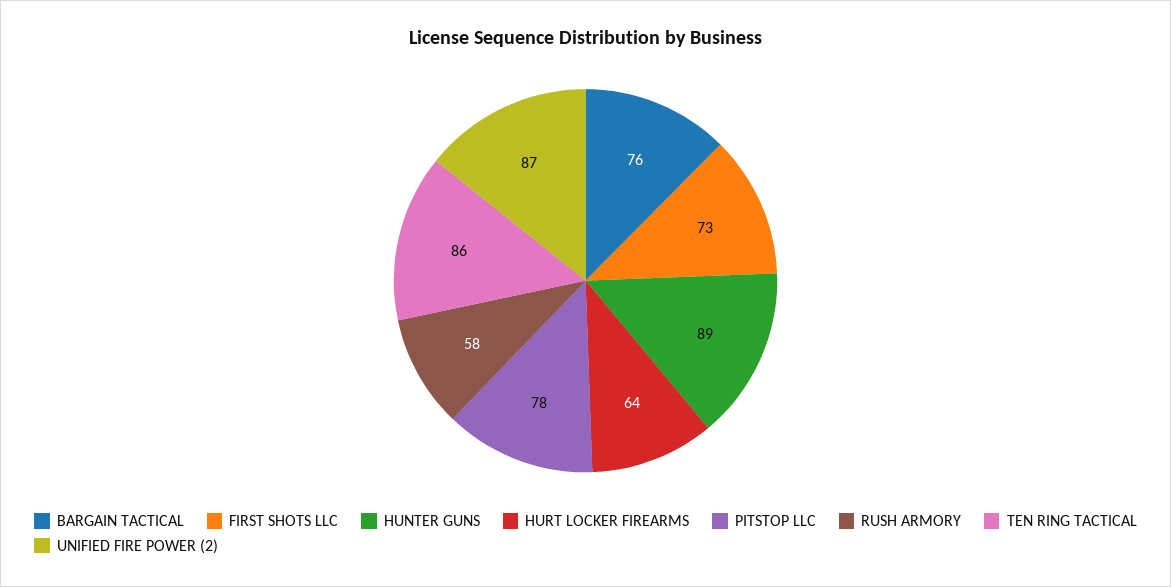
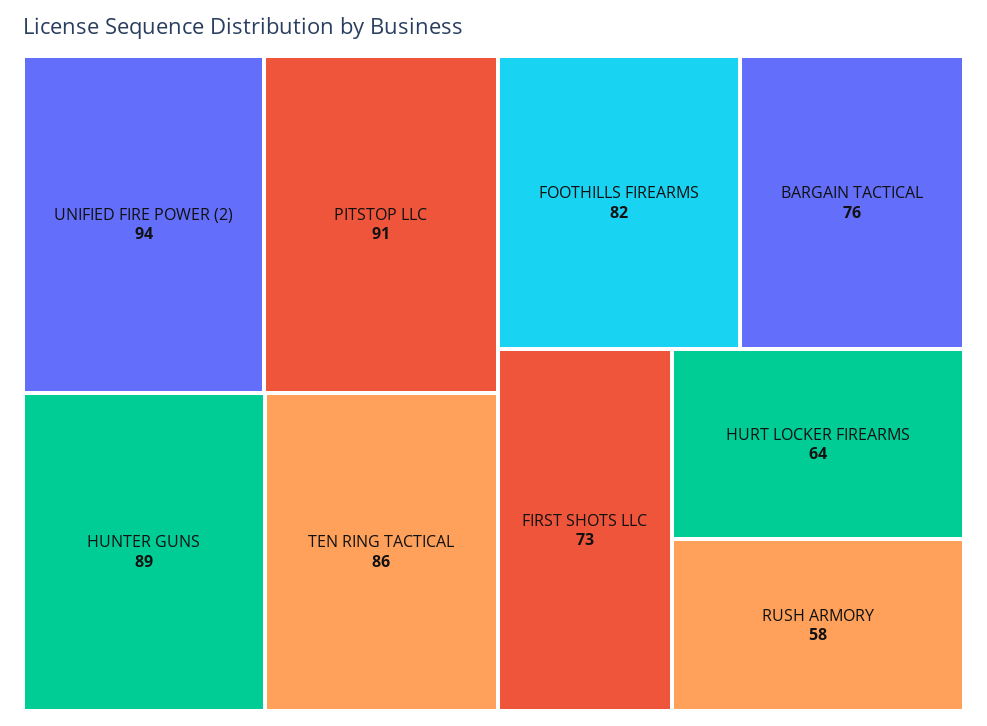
  {
    "BARGAIN TACTICAL": 76,
    "FIRST SHOTS LLC": 73,
    "HUNTER GUNS": 89,
    "HURT LOCKER FIREARMS": 64,
-   "PITSTOP LLC": 78,
+   "PITSTOP LLC": 91,
    "RUSH ARMORY": 58,
    "TEN RING TACTICAL": 86,
-   "UNIFIED FIRE POWER (2)": 87
+   "UNIFIED FIRE POWER (2)": 94,
+   "FOOTHILLS FIREARMS": 82
  }

